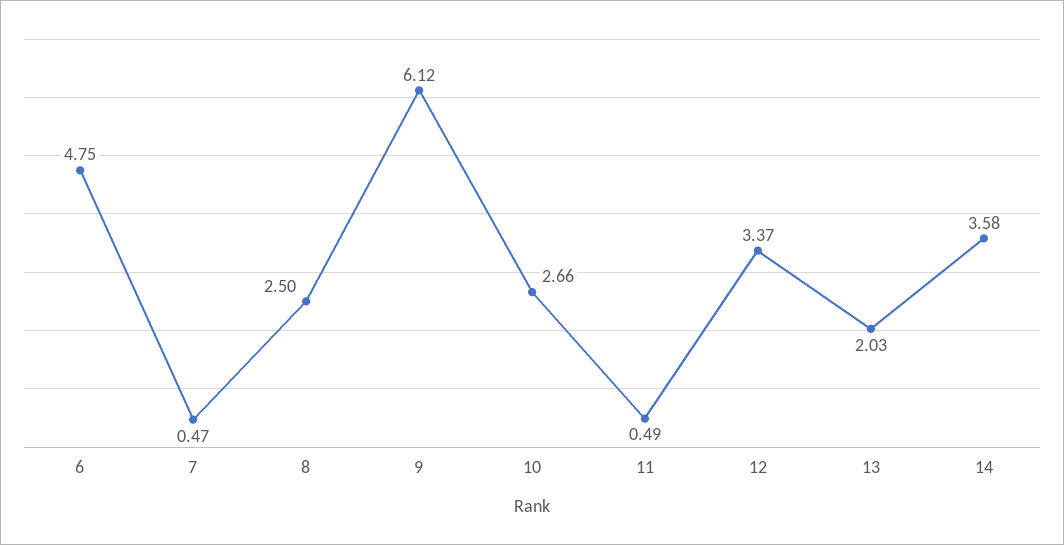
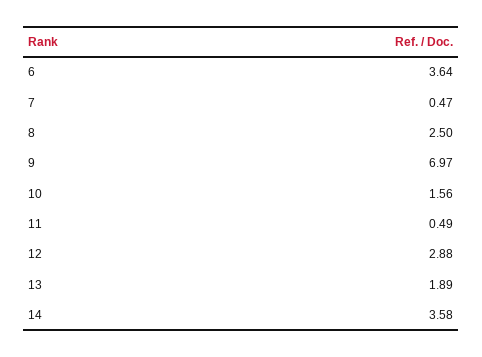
  {
-   "6": 4.75,
+   "6": 3.64,
    "7": 0.47,
    "8": 2.5,
-   "9": 6.12,
+   "9": 6.97,
-   "10": 2.66,
+   "10": 1.56,
    "11": 0.49,
-   "12": 3.37,
+   "12": 2.88,
-   "13": 2.03,
+   "13": 1.89,
    "14": 3.58
  }

